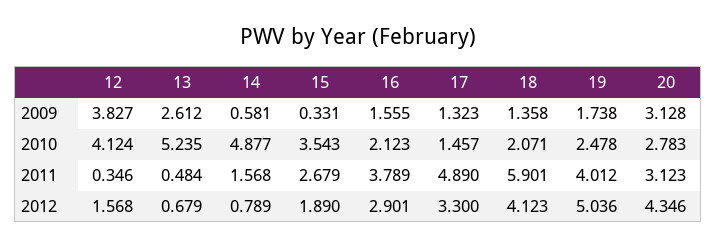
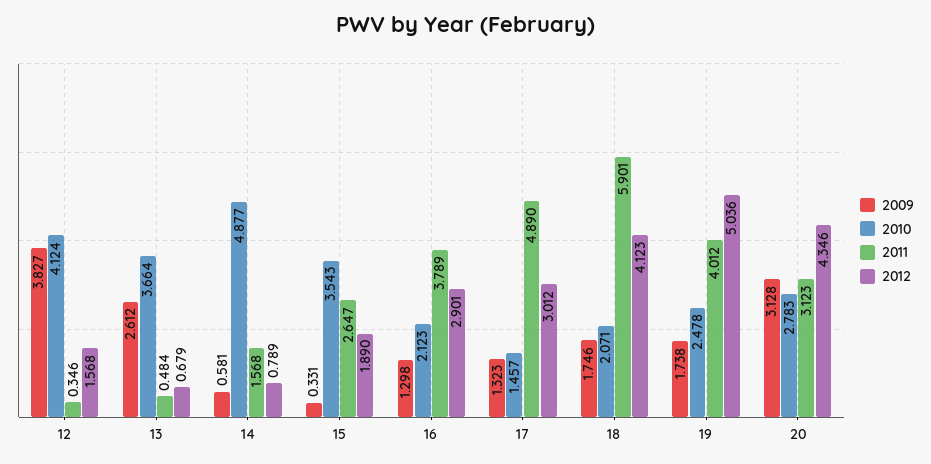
  {
    "2009": {
      "12": 3.827,
      "13": 2.612,
      "14": 0.581,
      "15": 0.331,
-     "16": 1.555,
+     "16": 1.298,
      "17": 1.323,
-     "18": 1.358,
+     "18": 1.746,
      "19": 1.738,
      "20": 3.128
    },
    "2010": {
      "12": 4.124,
-     "13": 5.235,
+     "13": 3.664,
      "14": 4.877,
      "15": 3.543,
      "16": 2.123,
      "17": 1.457,
      "18": 2.071,
      "19": 2.478,
      "20": 2.783
    },
    "2011": {
      "12": 0.346,
      "13": 0.484,
      "14": 1.568,
-     "15": 2.679,
+     "15": 2.647,
      "16": 3.789,
      "17": 4.89,
      "18": 5.901,
      "19": 4.012,
      "20": 3.123
    },
    "2012": {
      "12": 1.568,
      "13": 0.679,
      "14": 0.789,
      "15": 1.89,
      "16": 2.901,
-     "17": 3.3,
+     "17": 3.012,
      "18": 4.123,
      "19": 5.036,
      "20": 4.346
    }
  }

